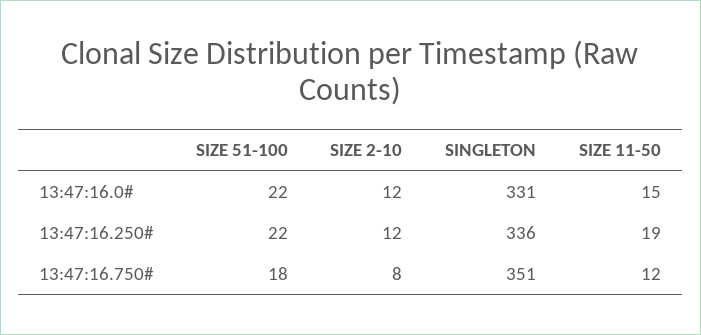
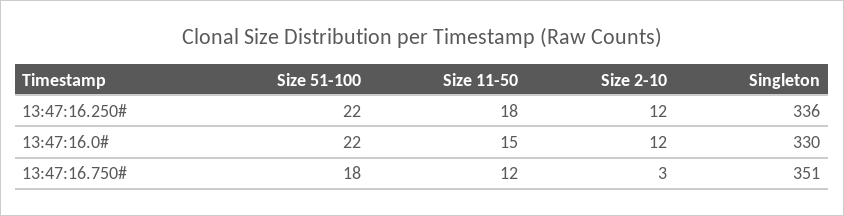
  {
    "SIZE 51-100": {
      "13:47:16.0#": 22,
      "13:47:16.250#": 22,
      "13:47:16.750#": 18
    },
    "SIZE 2-10": {
      "13:47:16.0#": 12,
      "13:47:16.250#": 12,
-     "13:47:16.750#": 8
+     "13:47:16.750#": 3
    },
    "SINGLETON": {
-     "13:47:16.0#": 331,
+     "13:47:16.0#": 330,
      "13:47:16.250#": 336,
      "13:47:16.750#": 351
    },
    "SIZE 11-50": {
      "13:47:16.0#": 15,
-     "13:47:16.250#": 19,
+     "13:47:16.250#": 18,
      "13:47:16.750#": 12
    }
  }

